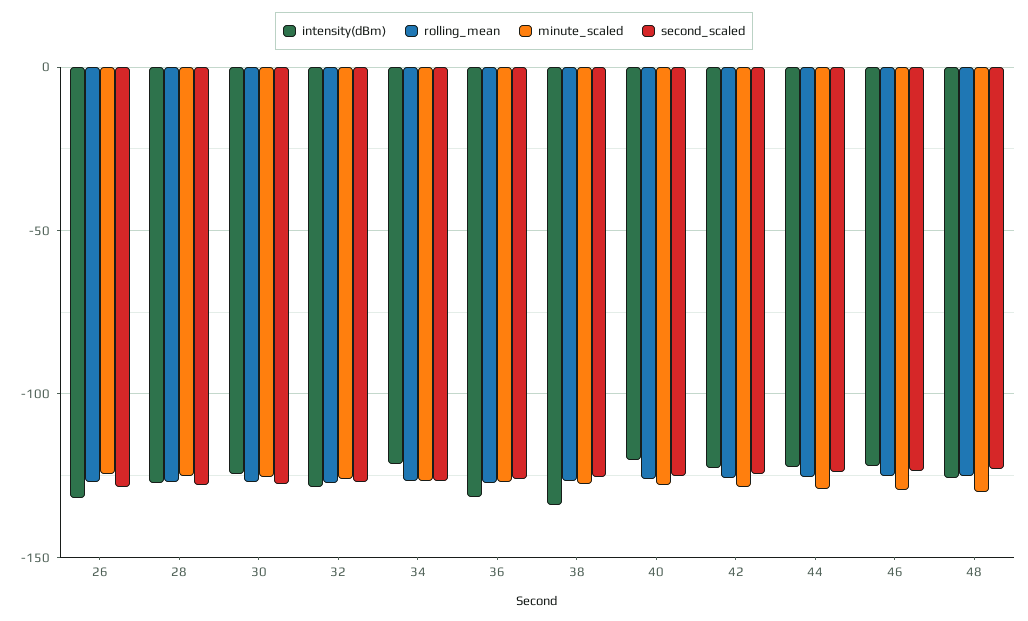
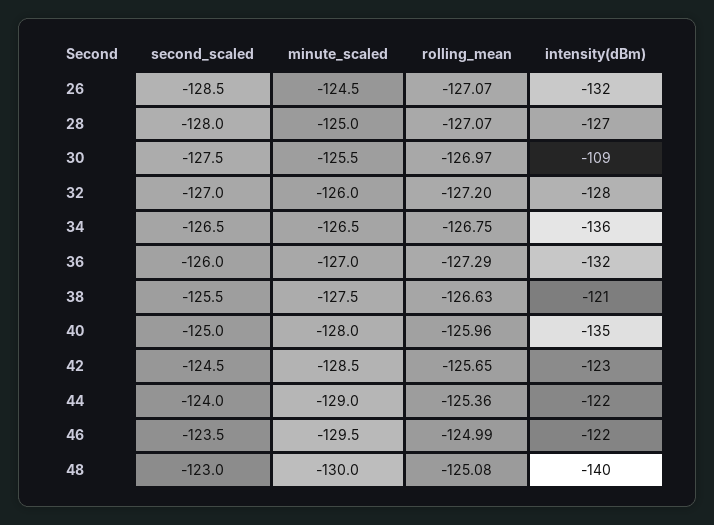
  {
    "intensity(dBm)": {
      "26": -132,
      "28": -127,
-     "30": -125,
+     "30": -109,
      "32": -128,
-     "34": -120,
+     "34": -136,
      "36": -132,
-     "38": -135,
+     "38": -121,
-     "40": -120,
+     "40": -135,
      "42": -123,
      "44": -122,
      "46": -122,
-     "48": -125
+     "48": -140
    },
    "rolling_mean": {
      "26": -127.07,
      "28": -127.07,
      "30": -126.97,
      "32": -127.2,
      "34": -126.75,
      "36": -127.29,
      "38": -126.63,
      "40": -125.96,
      "42": -125.65,
      "44": -125.36,
      "46": -124.99,
      "48": -125.08
    },
    "minute_scaled": {
      "26": -124.5,
      "28": -125,
      "30": -125.5,
      "32": -126,
      "34": -126.5,
      "36": -127,
      "38": -127.5,
      "40": -128,
      "42": -128.5,
      "44": -129,
      "46": -129.5,
      "48": -130
    },
    "second_scaled": {
      "26": -128.5,
      "28": -128,
      "30": -127.5,
      "32": -127,
      "34": -126.5,
      "36": -126,
      "38": -125.5,
      "40": -125,
      "42": -124.5,
      "44": -124,
      "46": -123.5,
      "48": -123
    }
  }

